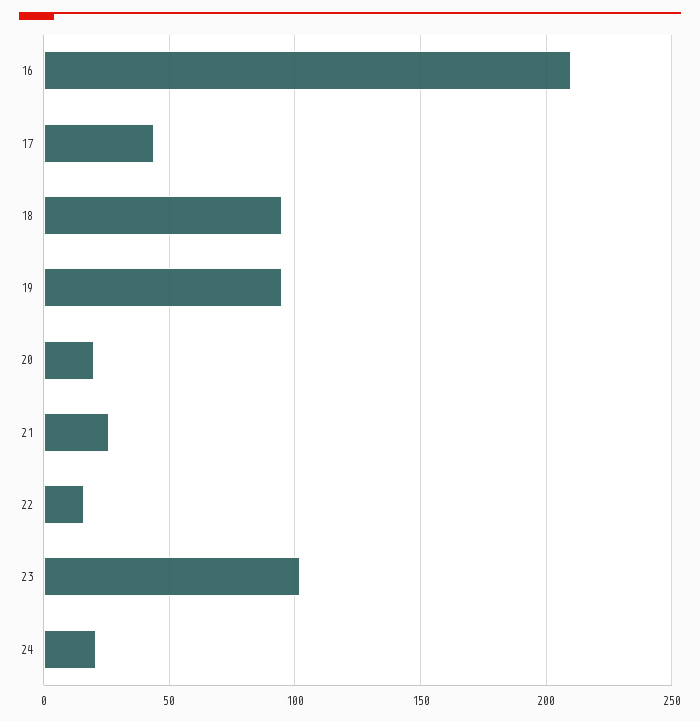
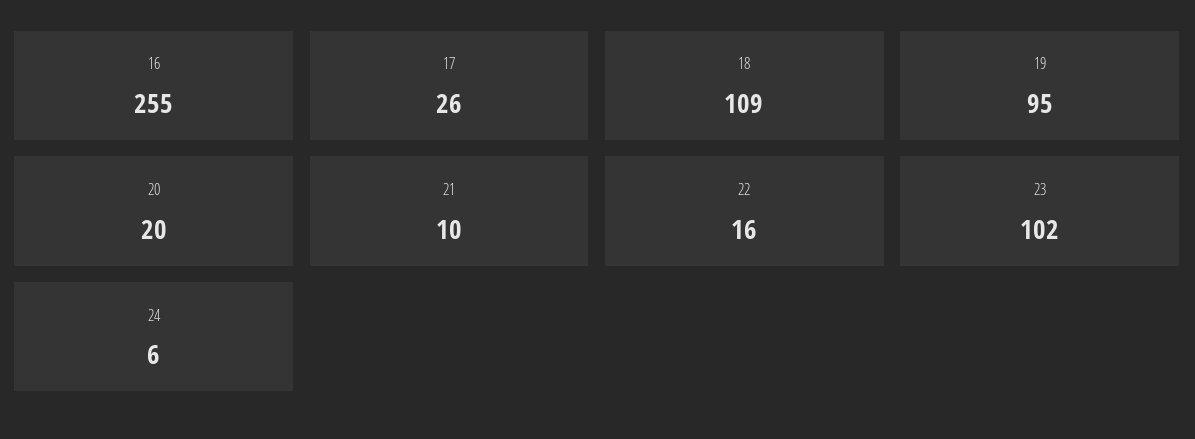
  {
-   "16": 210,
+   "16": 255,
-   "17": 45,
+   "17": 26,
-   "18": 95,
+   "18": 109,
    "19": 95,
    "20": 20,
-   "21": 25,
+   "21": 10,
    "22": 16,
    "23": 102,
-   "24": 20
+   "24": 6
  }

